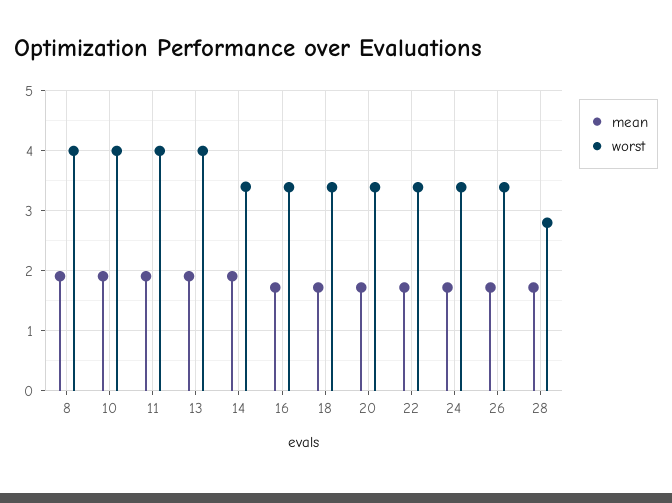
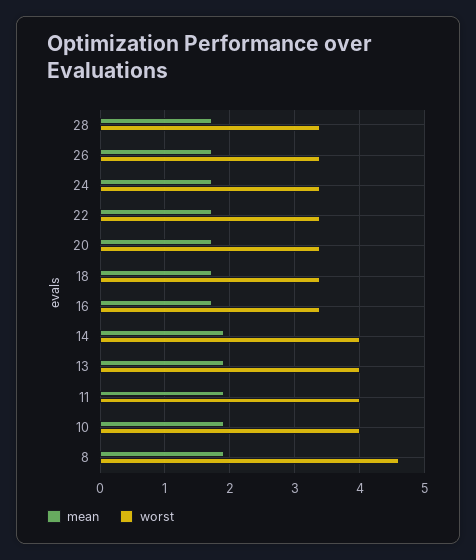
  {
    "mean": {
      "8": 1.9,
      "10": 1.9,
      "11": 1.9,
      "13": 1.9,
      "14": 1.9,
      "16": 1.7,
      "18": 1.7,
      "20": 1.7,
      "22": 1.7,
      "24": 1.7,
      "26": 1.7,
      "28": 1.7
    },
    "worst": {
-     "8": 4,
+     "8": 4.6,
      "10": 4,
      "11": 4,
      "13": 4,
-     "14": 3.4,
+     "14": 4,
      "16": 3.4,
      "18": 3.4,
      "20": 3.4,
      "22": 3.4,
      "24": 3.4,
      "26": 3.4,
-     "28": 2.8
+     "28": 3.4
    }
  }

